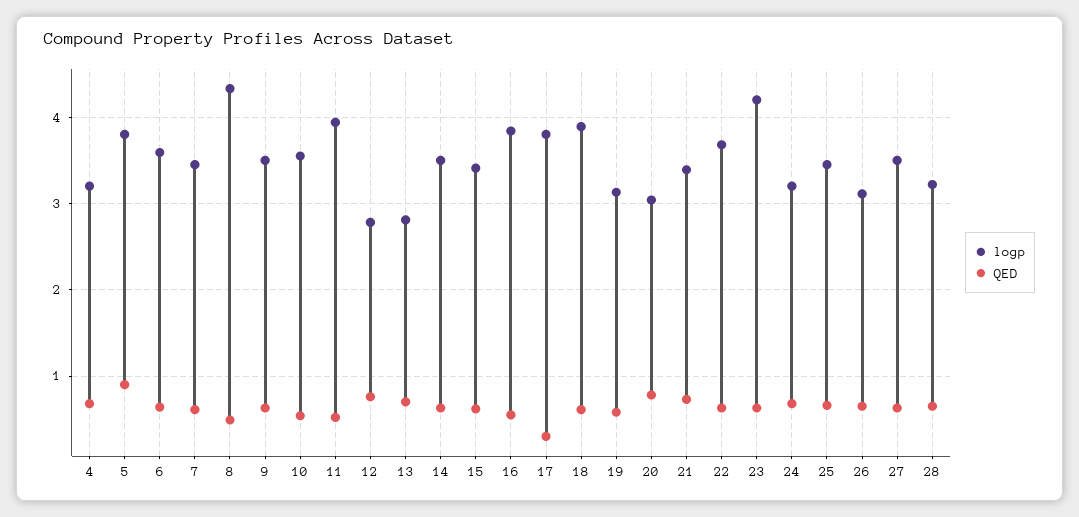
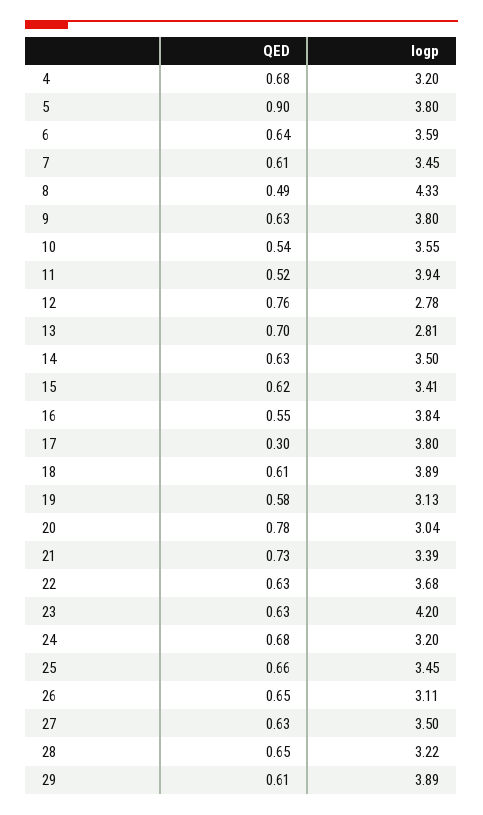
  {
    "logp": {
      "4": 3.2,
      "5": 3.8,
      "6": 3.59,
      "7": 3.45,
      "8": 4.33,
-     "9": 3.5,
+     "9": 3.8,
      "10": 3.55,
      "11": 3.94,
      "12": 2.78,
      "13": 2.81,
      "14": 3.5,
      "15": 3.41,
      "16": 3.84,
      "17": 3.8,
      "18": 3.89,
      "19": 3.13,
      "20": 3.04,
      "21": 3.39,
      "22": 3.68,
      "23": 4.2,
      "24": 3.2,
      "25": 3.45,
      "26": 3.11,
      "27": 3.5,
-     "28": 3.22
+     "28": 3.22,
+     "29": 3.89
    },
    "QED": {
      "4": 0.68,
      "5": 0.9,
      "6": 0.64,
      "7": 0.61,
      "8": 0.49,
      "9": 0.63,
      "10": 0.54,
      "11": 0.52,
      "12": 0.76,
      "13": 0.7,
      "14": 0.63,
      "15": 0.62,
      "16": 0.55,
      "17": 0.3,
      "18": 0.61,
      "19": 0.58,
      "20": 0.78,
      "21": 0.73,
      "22": 0.63,
      "23": 0.63,
      "24": 0.68,
      "25": 0.66,
      "26": 0.65,
      "27": 0.63,
-     "28": 0.65
+     "28": 0.65,
+     "29": 0.61
    }
  }

